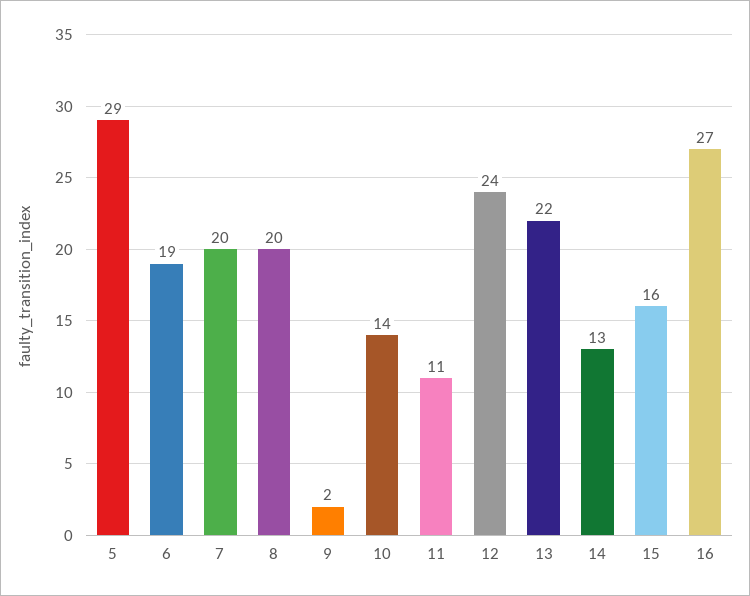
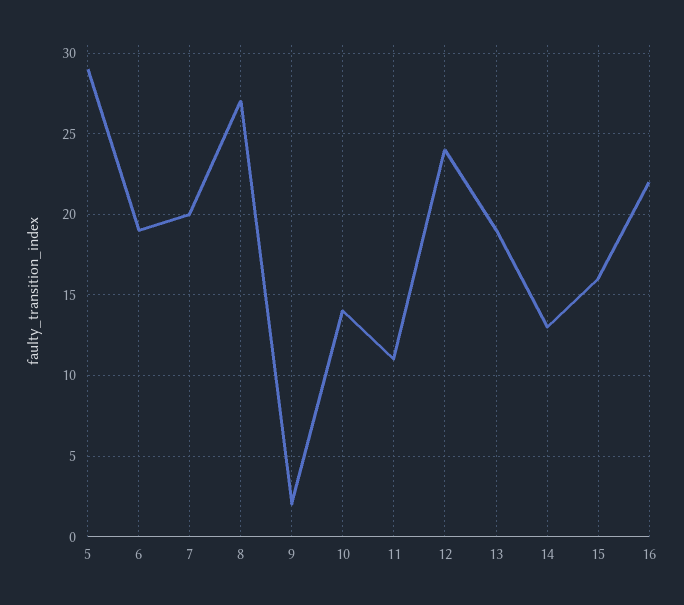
  {
    "5": 29,
    "6": 19,
    "7": 20,
-   "8": 20,
+   "8": 27,
    "9": 2,
    "10": 14,
    "11": 11,
    "12": 24,
-   "13": 22,
+   "13": 19,
    "14": 13,
    "15": 16,
-   "16": 27
+   "16": 22
  }

